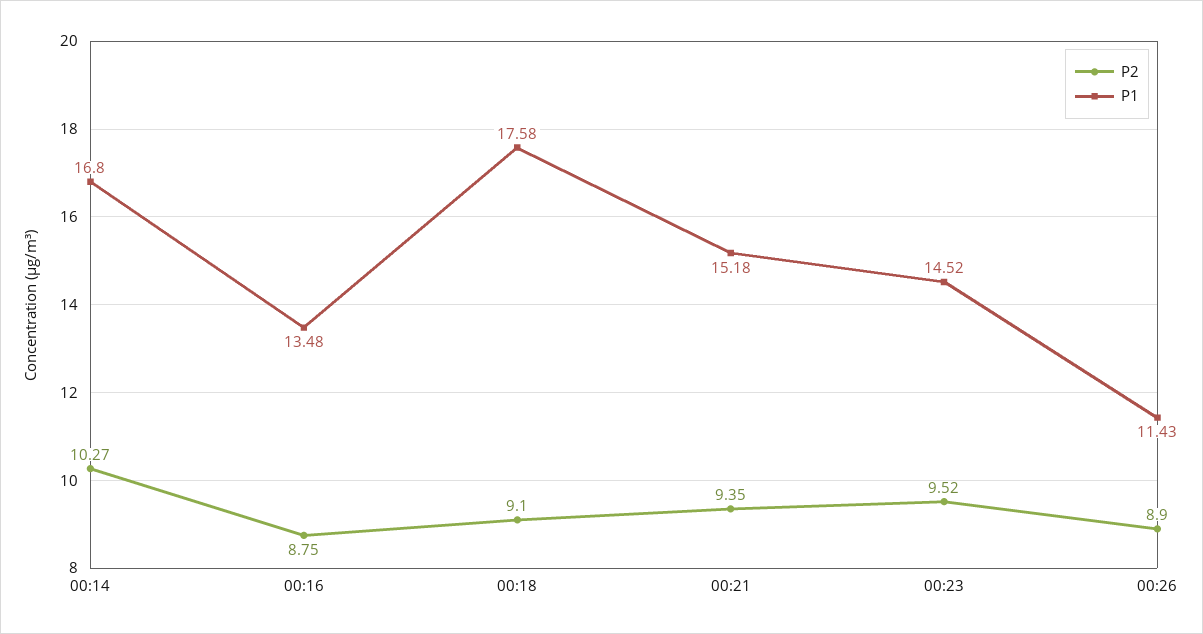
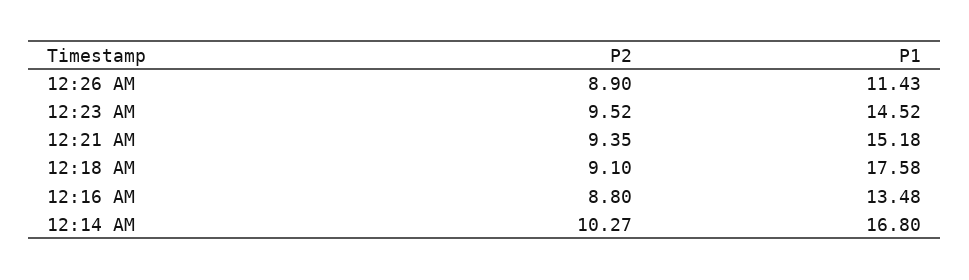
  {
    "P2": {
      "00:14": 10.27,
-     "00:16": 8.75,
+     "00:16": 8.8,
      "00:18": 9.1,
      "00:21": 9.35,
      "00:23": 9.52,
      "00:26": 8.9
    },
    "P1": {
      "00:14": 16.8,
      "00:16": 13.48,
      "00:18": 17.58,
      "00:21": 15.18,
      "00:23": 14.52,
      "00:26": 11.43
    }
  }

